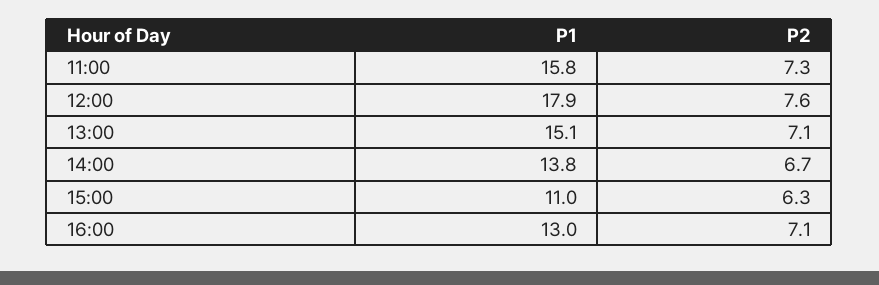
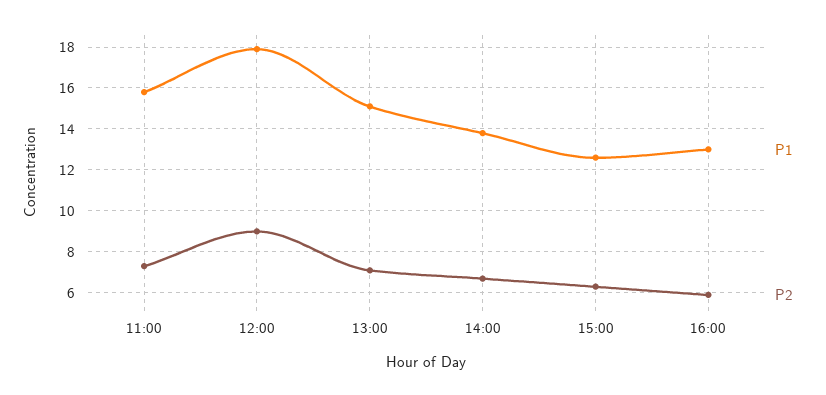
  {
    "P1": {
      "11:00": 15.8,
      "12:00": 17.9,
      "13:00": 15.1,
      "14:00": 13.8,
-     "15:00": 11,
+     "15:00": 12.5,
      "16:00": 13
    },
    "P2": {
      "11:00": 7.3,
-     "12:00": 7.6,
+     "12:00": 9,
      "13:00": 7.1,
      "14:00": 6.7,
      "15:00": 6.3,
-     "16:00": 7.1
+     "16:00": 6
    }
  }

